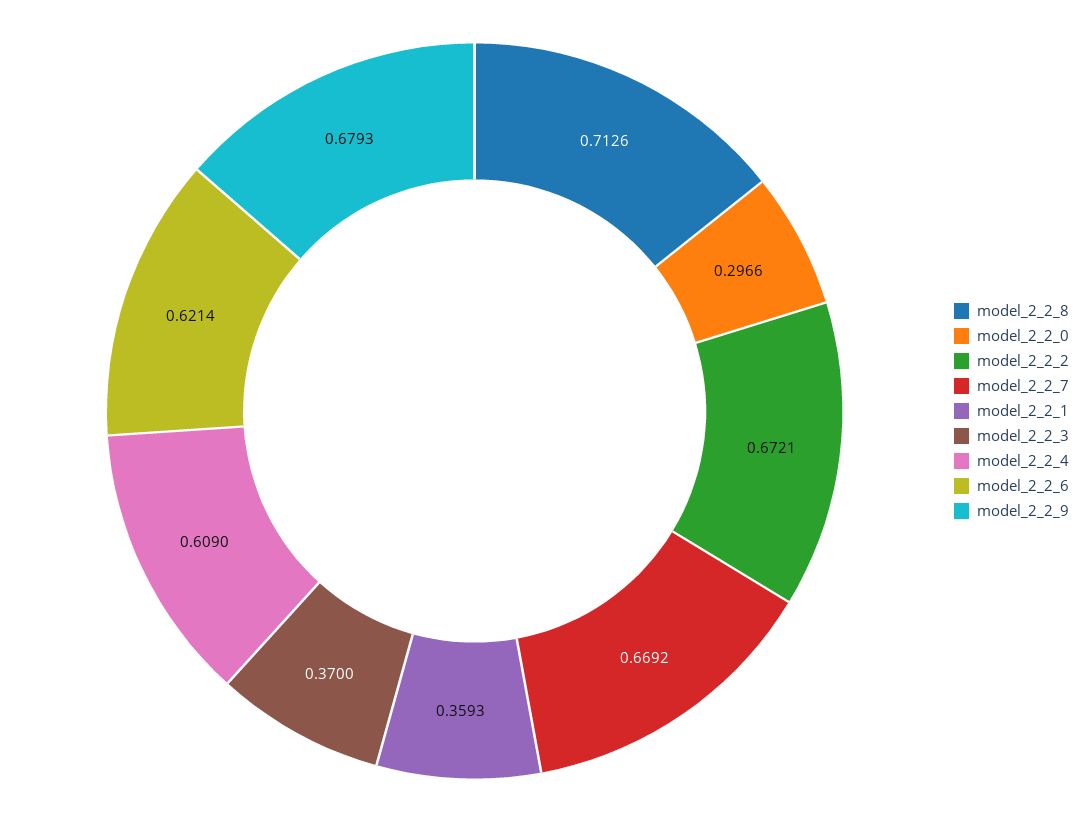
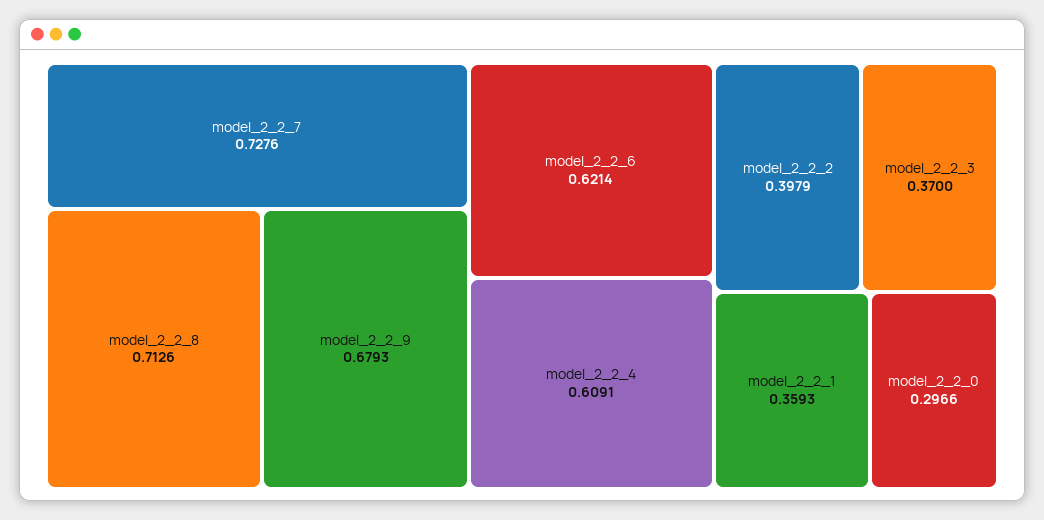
  {
    "model_2_2_8": 0.7126,
    "model_2_2_0": 0.2966,
-   "model_2_2_2": 0.6721,
+   "model_2_2_2": 0.3979,
-   "model_2_2_7": 0.6692,
+   "model_2_2_7": 0.7276,
    "model_2_2_1": 0.3593,
    "model_2_2_3": 0.37,
-   "model_2_2_4": 0.609,
+   "model_2_2_4": 0.6091,
    "model_2_2_6": 0.6214,
    "model_2_2_9": 0.6793
  }

